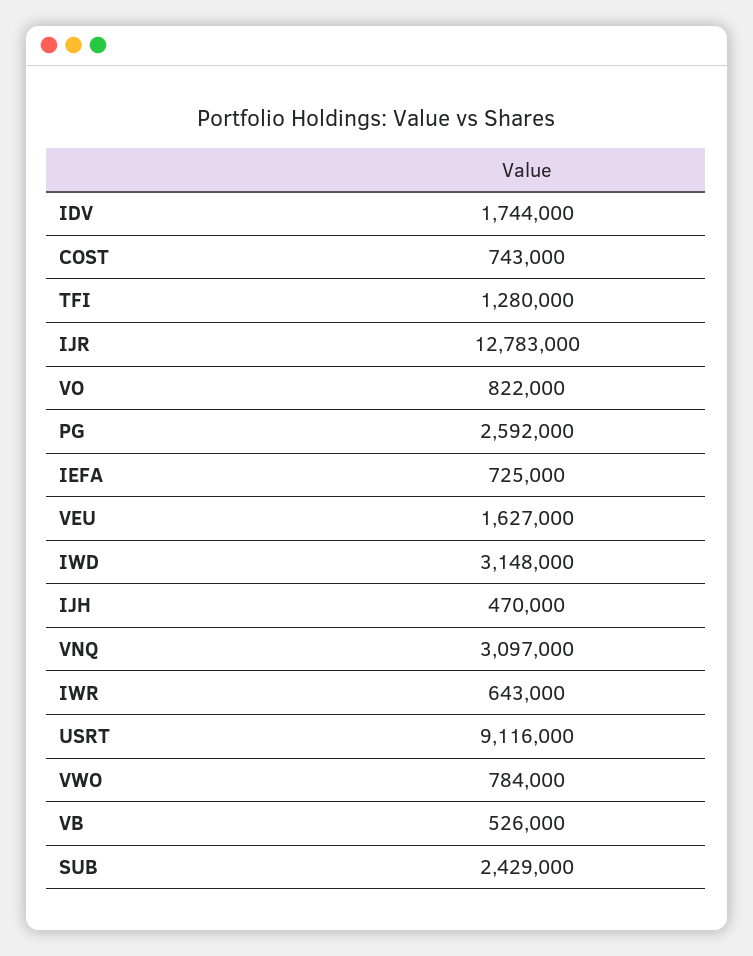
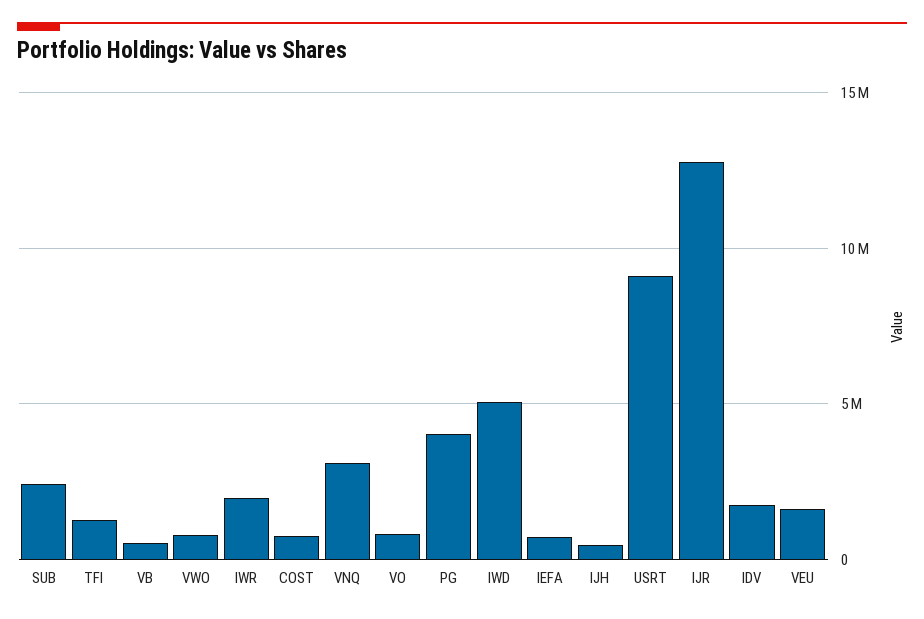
  {
    "IDV": 1744000,
    "COST": 743000,
    "TFI": 1280000,
    "IJR": 12783000,
    "VO": 822000,
-   "PG": 2592000,
+   "PG": 4000000,
    "IEFA": 725000,
    "VEU": 1627000,
-   "IWD": 3148000,
+   "IWD": 5000000,
    "IJH": 470000,
    "VNQ": 3097000,
-   "IWR": 643000,
+   "IWR": 2000000,
    "USRT": 9116000,
    "VWO": 784000,
    "VB": 526000,
    "SUB": 2429000
  }

